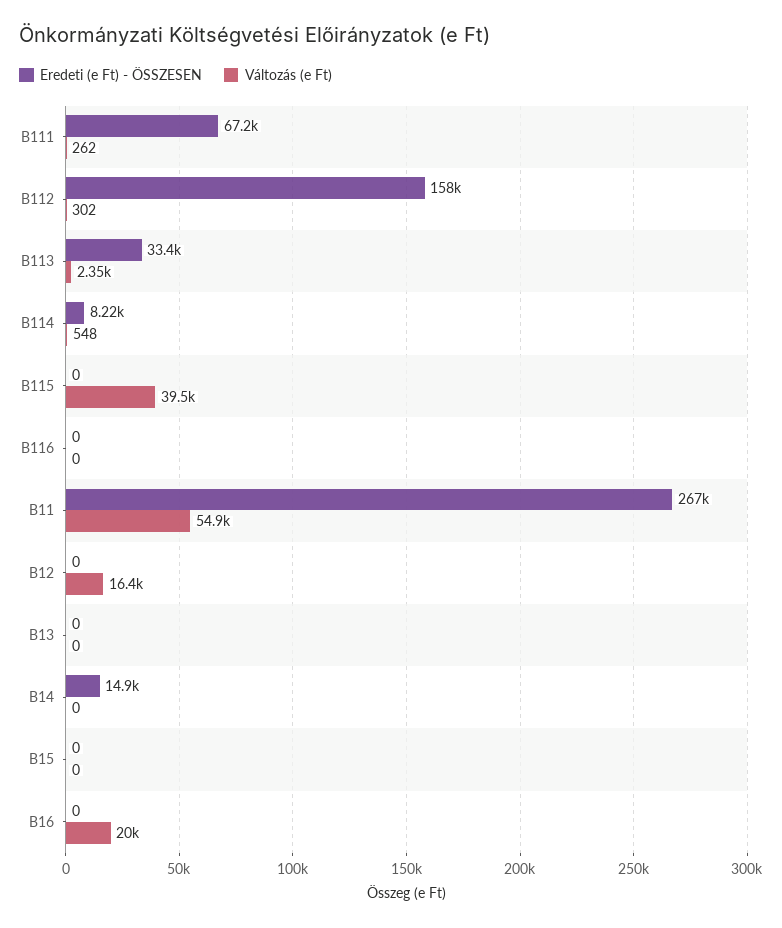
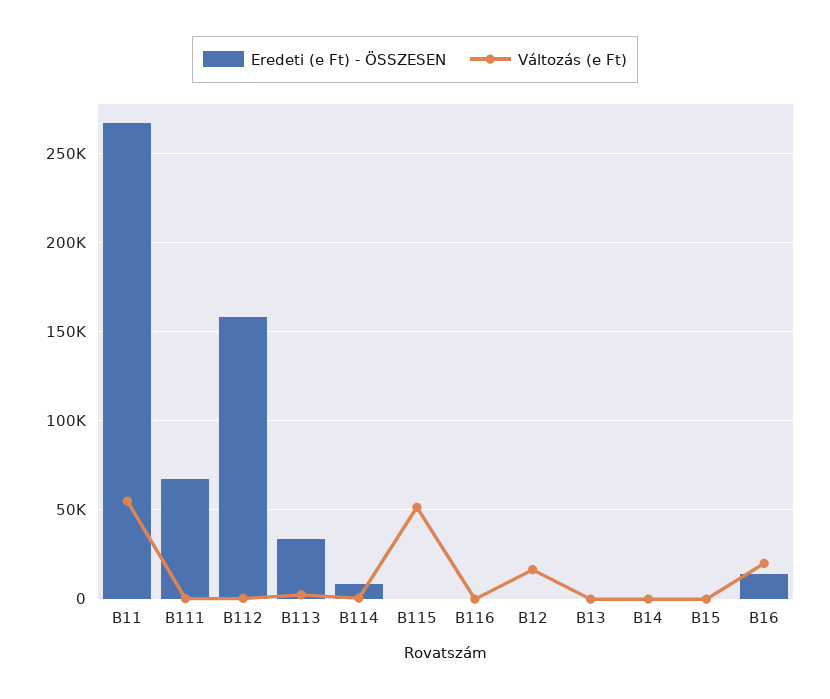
  {
    "Eredeti (e Ft) - ÖSSZESEN": {
      "B111": 67200,
      "B112": 158000,
      "B113": 33400,
      "B114": 8220,
      "B115": 0,
      "B116": 0,
      "B11": 267000,
      "B12": 0,
      "B13": 0,
-     "B14": 14900,
+     "B14": 0,
      "B15": 0,
-     "B16": 0
+     "B16": 15000
    },
    "Változás (e Ft)": {
      "B111": 262,
      "B112": 302,
      "B113": 2350,
      "B114": 548,
-     "B115": 39500,
+     "B115": 50000,
      "B116": 0,
      "B11": 54900,
      "B12": 16400,
      "B13": 0,
      "B14": 0,
      "B15": 0,
      "B16": 20000
    }
  }

